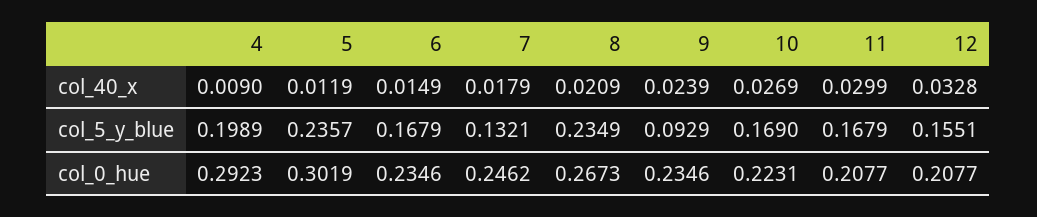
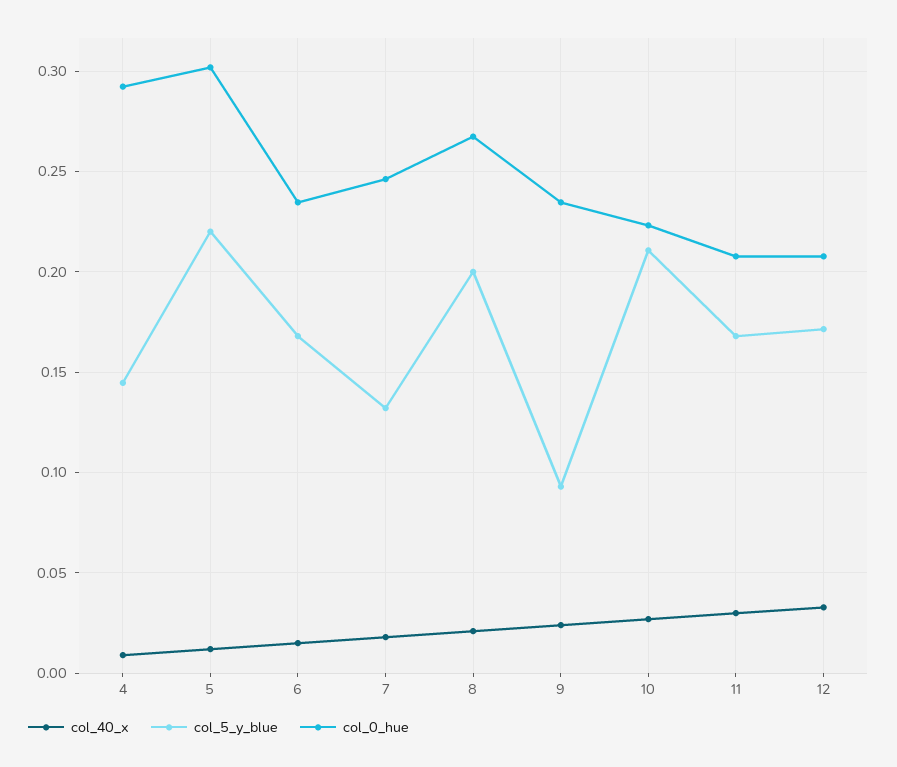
  {
    "col_40_x": {
      "4": 0.009,
      "5": 0.0119,
      "6": 0.0149,
      "7": 0.0179,
      "8": 0.0209,
      "9": 0.0239,
      "10": 0.0269,
      "11": 0.0299,
      "12": 0.0328
    },
    "col_5_y_blue": {
-     "4": 0.1989,
+     "4": 0.145,
-     "5": 0.2357,
+     "5": 0.22,
      "6": 0.1679,
      "7": 0.1321,
-     "8": 0.2349,
+     "8": 0.2,
      "9": 0.0929,
-     "10": 0.169,
+     "10": 0.21,
      "11": 0.1679,
-     "12": 0.1551
+     "12": 0.17
    },
    "col_0_hue": {
      "4": 0.2923,
      "5": 0.3019,
      "6": 0.2346,
      "7": 0.2462,
      "8": 0.2673,
      "9": 0.2346,
      "10": 0.2231,
      "11": 0.2077,
      "12": 0.2077
    }
  }

